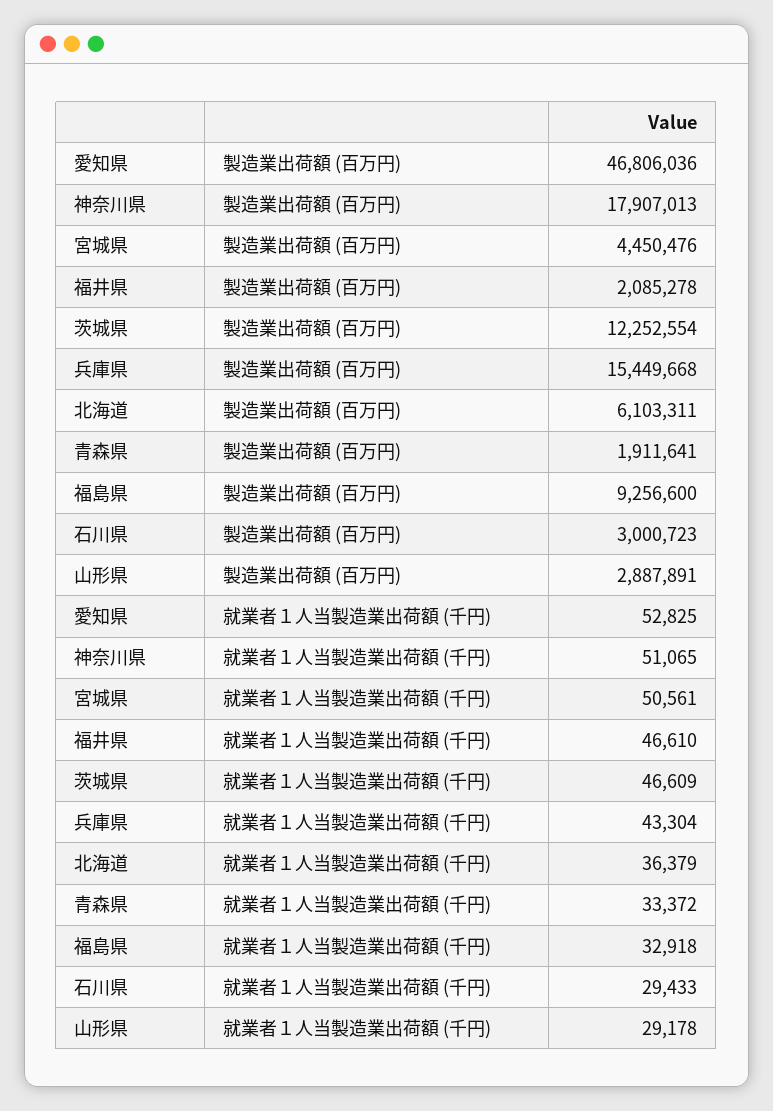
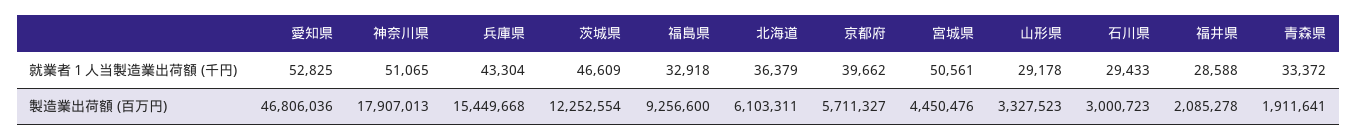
  {
    "愛知県": {
      "製造業出荷額 (百万円)": 46806036,
      "就業者１人当製造業出荷額 (千円)": 52825
    },
    "神奈川県": {
      "製造業出荷額 (百万円)": 17907013,
      "就業者１人当製造業出荷額 (千円)": 51065
    },
    "宮城県": {
      "製造業出荷額 (百万円)": 4450476,
      "就業者１人当製造業出荷額 (千円)": 50561
    },
    "福井県": {
      "製造業出荷額 (百万円)": 2085278,
-     "就業者１人当製造業出荷額 (千円)": 46610
+     "就業者１人当製造業出荷額 (千円)": 28588
    },
    "茨城県": {
      "製造業出荷額 (百万円)": 12252554,
      "就業者１人当製造業出荷額 (千円)": 46609
    },
    "兵庫県": {
      "製造業出荷額 (百万円)": 15449668,
      "就業者１人当製造業出荷額 (千円)": 43304
    },
    "北海道": {
      "製造業出荷額 (百万円)": 6103311,
      "就業者１人当製造業出荷額 (千円)": 36379
    },
    "青森県": {
      "製造業出荷額 (百万円)": 1911641,
      "就業者１人当製造業出荷額 (千円)": 33372
    },
    "福島県": {
      "製造業出荷額 (百万円)": 9256600,
      "就業者１人当製造業出荷額 (千円)": 32918
    },
    "石川県": {
      "製造業出荷額 (百万円)": 3000723,
      "就業者１人当製造業出荷額 (千円)": 29433
    },
    "山形県": {
-     "製造業出荷額 (百万円)": 2887891,
+     "製造業出荷額 (百万円)": 3327523,
      "就業者１人当製造業出荷額 (千円)": 29178
-   }
+   },
+   "京都府": {
+     "就業者１人当製造業出荷額 (千円)": 39662,
+     "製造業出荷額 (百万円)": 5711327
+   }
  }

